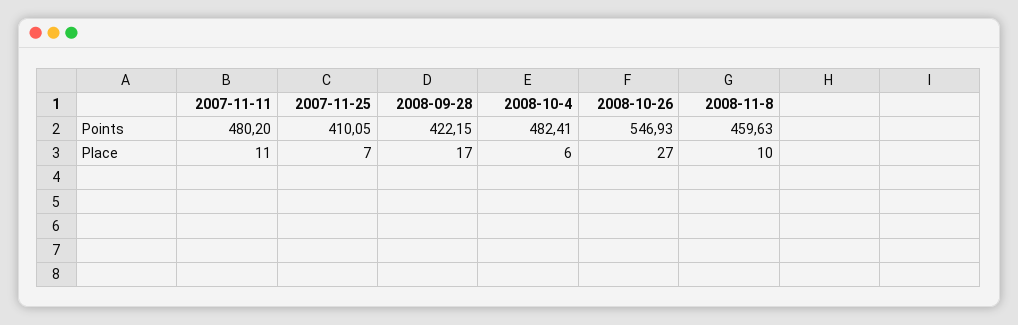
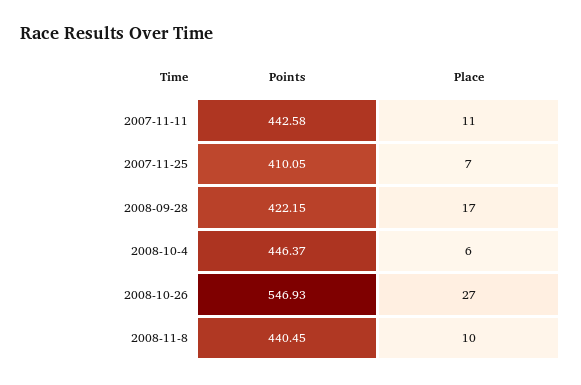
  {
    "2007-11-11": {
-     "Points": 480.2,
+     "Points": 442.58,
      "Place": 11
    },
    "2007-11-25": {
      "Points": 410.05,
      "Place": 7
    },
    "2008-09-28": {
      "Points": 422.15,
      "Place": 17
    },
    "2008-10-4": {
-     "Points": 482.41,
+     "Points": 446.37,
      "Place": 6
    },
    "2008-10-26": {
      "Points": 546.93,
      "Place": 27
    },
    "2008-11-8": {
-     "Points": 459.63,
+     "Points": 440.45,
      "Place": 10
    }
  }

